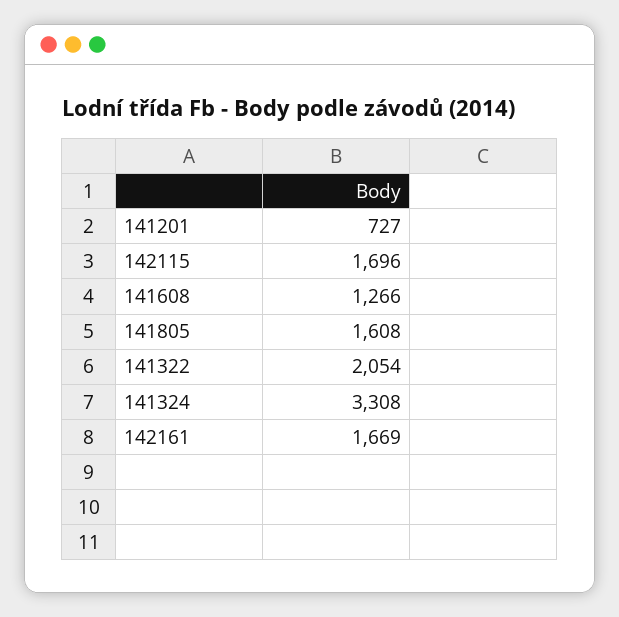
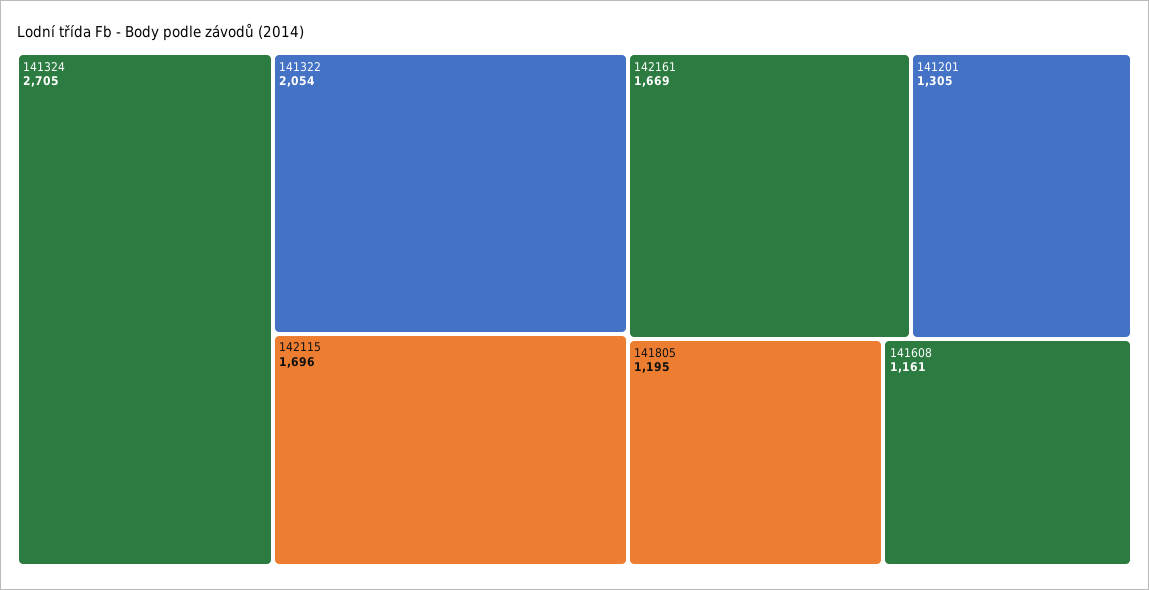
  {
-   "141201": 727,
+   "141201": 1305,
    "142115": 1696,
-   "141608": 1266,
+   "141608": 1161,
-   "141805": 1608,
+   "141805": 1195,
    "141322": 2054,
-   "141324": 3308,
+   "141324": 2705,
    "142161": 1669
  }

